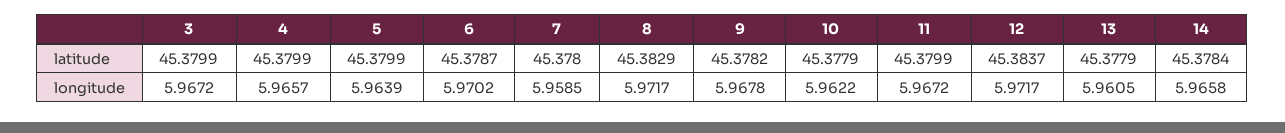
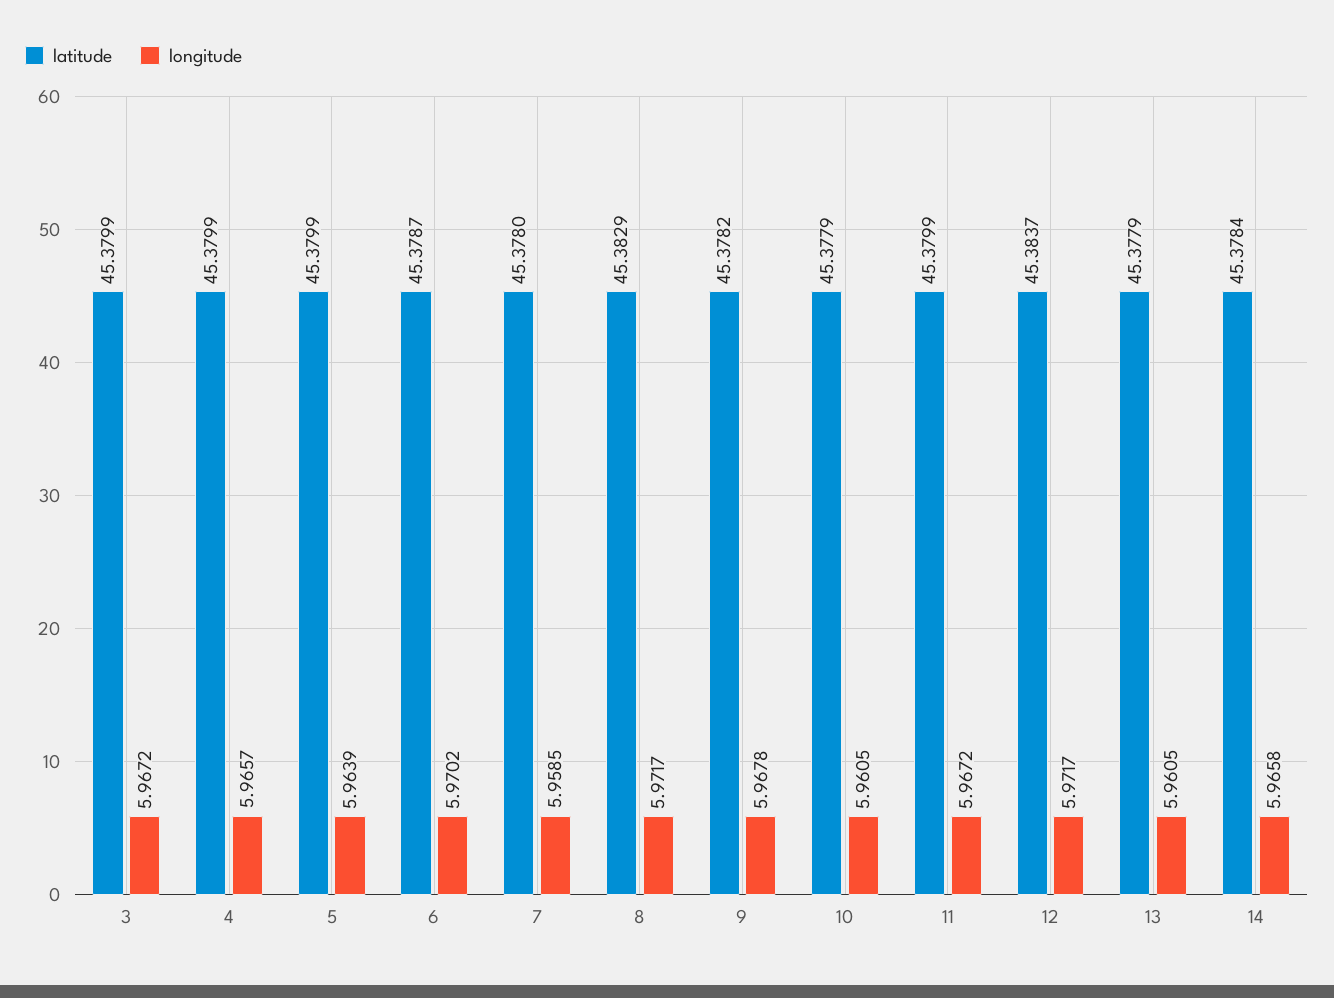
  {
    "latitude": {
      "3": 45.3799,
      "4": 45.3799,
      "5": 45.3799,
      "6": 45.3787,
      "7": 45.378,
      "8": 45.3829,
      "9": 45.3782,
      "10": 45.3779,
      "11": 45.3799,
      "12": 45.3837,
      "13": 45.3779,
      "14": 45.3784
    },
    "longitude": {
      "3": 5.9672,
      "4": 5.9657,
      "5": 5.9639,
      "6": 5.9702,
      "7": 5.9585,
      "8": 5.9717,
      "9": 5.9678,
-     "10": 5.9622,
+     "10": 5.9605,
      "11": 5.9672,
      "12": 5.9717,
      "13": 5.9605,
      "14": 5.9658
    }
  }

